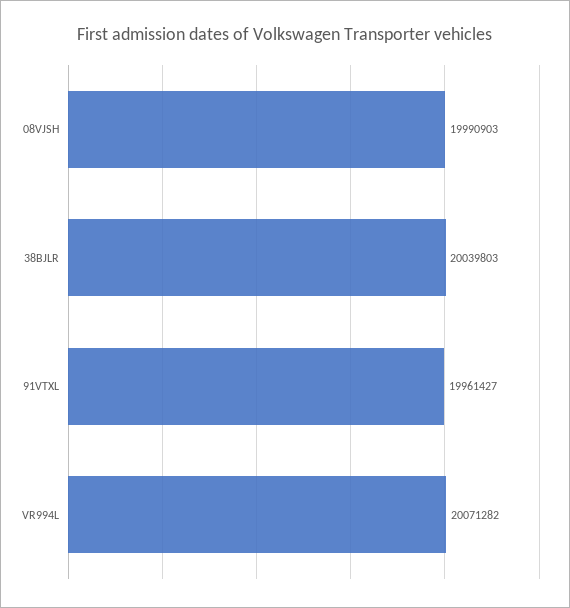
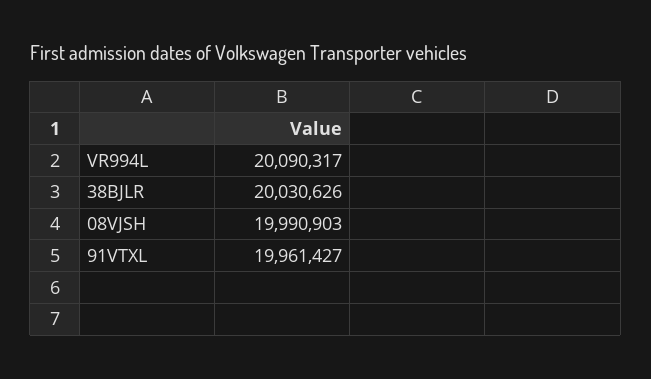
  {
    "08VJSH": 19990903,
-   "38BJLR": 20039803,
+   "38BJLR": 20030626,
    "91VTXL": 19961427,
-   "VR994L": 20071282
+   "VR994L": 20090317
  }

